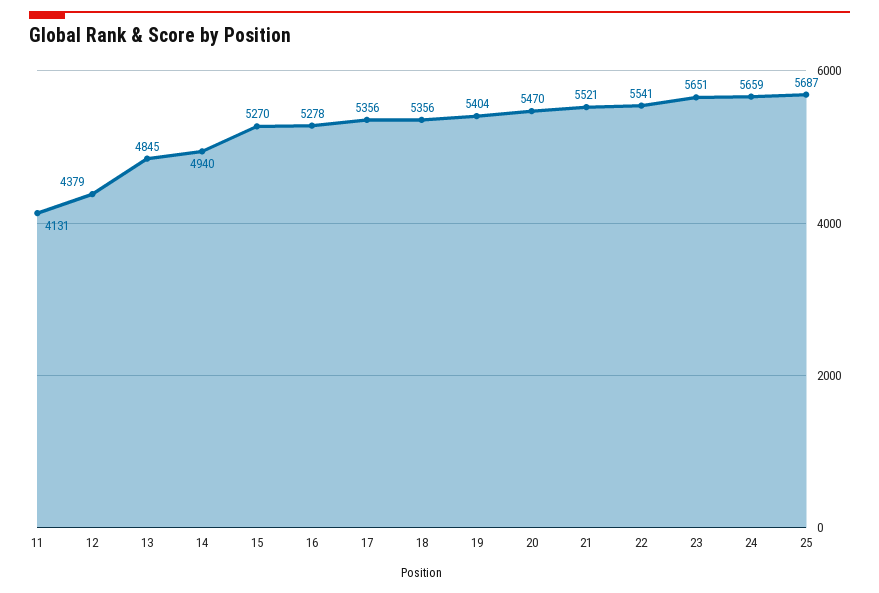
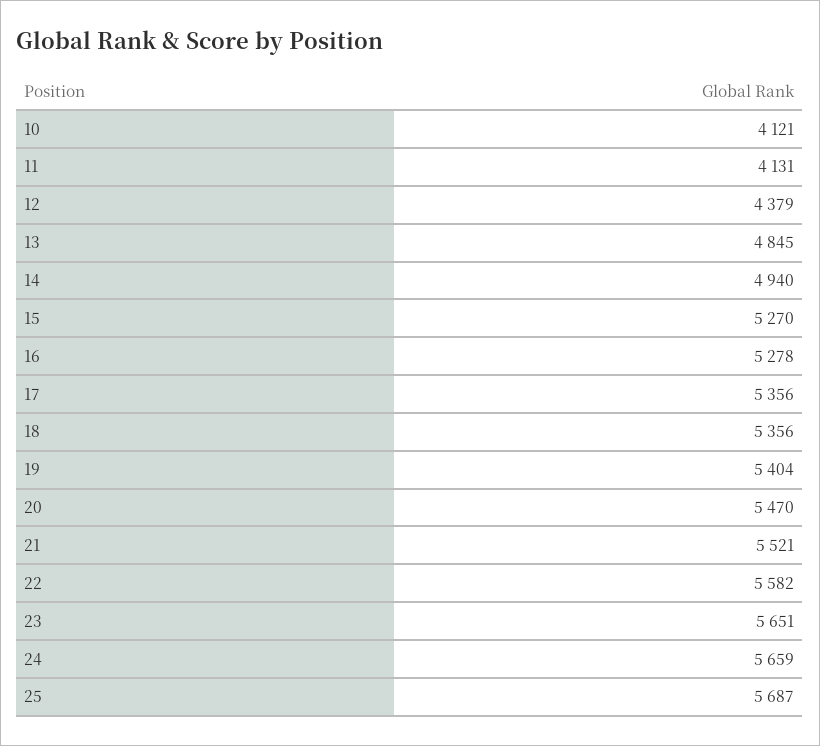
  {
    "11": 4131,
    "12": 4379,
    "13": 4845,
    "14": 4940,
    "15": 5270,
    "16": 5278,
    "17": 5356,
    "18": 5356,
    "19": 5404,
    "20": 5470,
    "21": 5521,
-   "22": 5541,
+   "22": 5582,
    "23": 5651,
    "24": 5659,
-   "25": 5687
+   "25": 5687,
+   "10": 4121
  }

